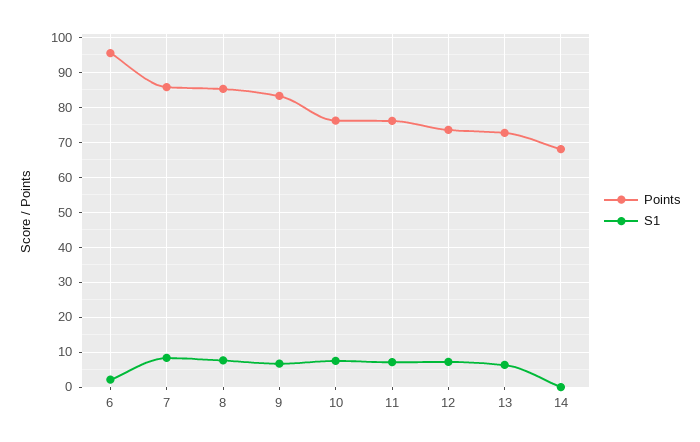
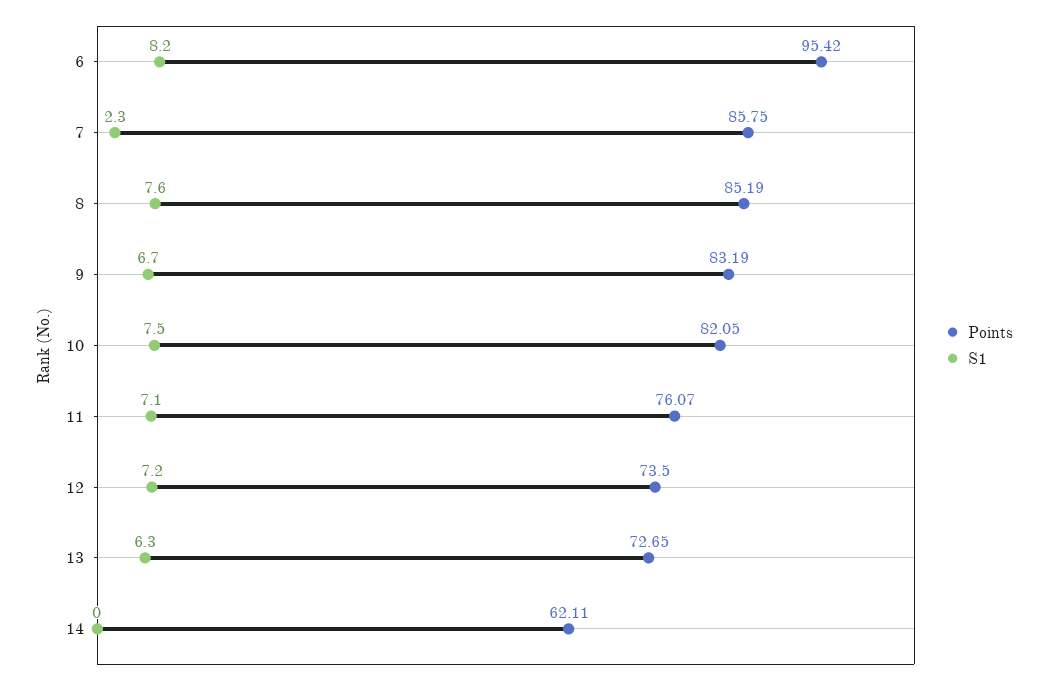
  {
    "Points": {
      "6": 95.42,
      "7": 85.75,
      "8": 85.19,
      "9": 83.19,
-     "10": 76,
+     "10": 82.05,
      "11": 76.07,
      "12": 73.5,
      "13": 72.65,
-     "14": 68
+     "14": 62.11
    },
    "S1": {
-     "6": 2,
+     "6": 8.2,
-     "7": 8,
+     "7": 2.3,
      "8": 7.6,
      "9": 6.7,
      "10": 7.5,
      "11": 7.1,
      "12": 7.2,
      "13": 6.3,
      "14": 0
    }
  }

